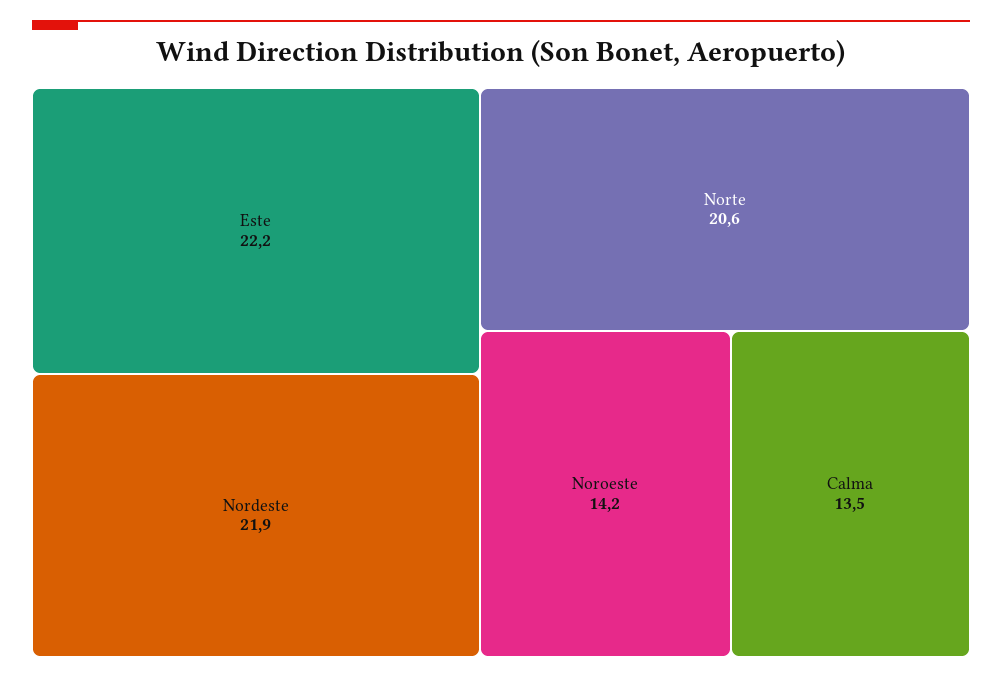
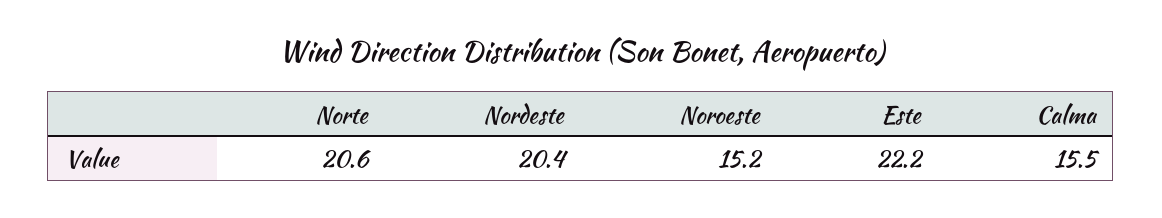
  {
    "Este": 22.2,
-   "Nordeste": 21.9,
+   "Nordeste": 20.4,
    "Norte": 20.6,
-   "Noroeste": 14.2,
+   "Noroeste": 15.2,
-   "Calma": 13.5
+   "Calma": 15.5
  }

